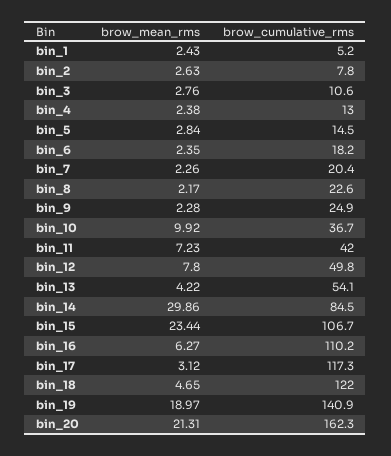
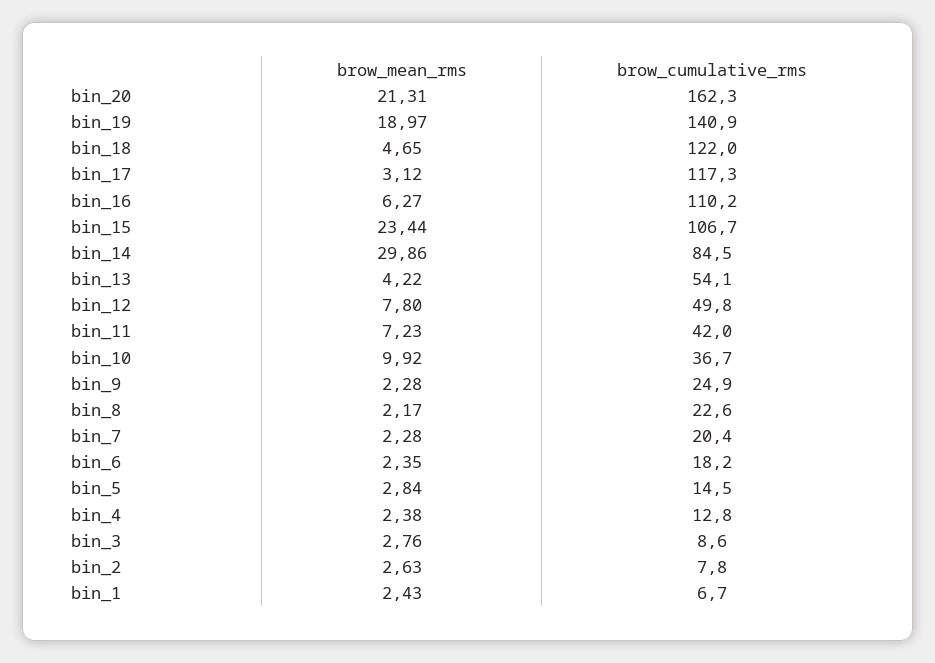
  {
    "brow_mean_rms": {
      "bin_1": 2.43,
      "bin_2": 2.63,
      "bin_3": 2.76,
      "bin_4": 2.38,
      "bin_5": 2.84,
      "bin_6": 2.35,
-     "bin_7": 2.26,
+     "bin_7": 2.28,
      "bin_8": 2.17,
      "bin_9": 2.28,
      "bin_10": 9.92,
      "bin_11": 7.23,
      "bin_12": 7.8,
      "bin_13": 4.22,
      "bin_14": 29.86,
      "bin_15": 23.44,
      "bin_16": 6.27,
      "bin_17": 3.12,
      "bin_18": 4.65,
      "bin_19": 18.97,
      "bin_20": 21.31
    },
    "brow_cumulative_rms": {
-     "bin_1": 5.2,
+     "bin_1": 6.7,
      "bin_2": 7.8,
-     "bin_3": 10.6,
+     "bin_3": 8.6,
-     "bin_4": 13,
+     "bin_4": 12.8,
      "bin_5": 14.5,
      "bin_6": 18.2,
      "bin_7": 20.4,
      "bin_8": 22.6,
      "bin_9": 24.9,
      "bin_10": 36.7,
      "bin_11": 42,
      "bin_12": 49.8,
      "bin_13": 54.1,
      "bin_14": 84.5,
      "bin_15": 106.7,
      "bin_16": 110.2,
      "bin_17": 117.3,
      "bin_18": 122,
      "bin_19": 140.9,
      "bin_20": 162.3
    }
  }

